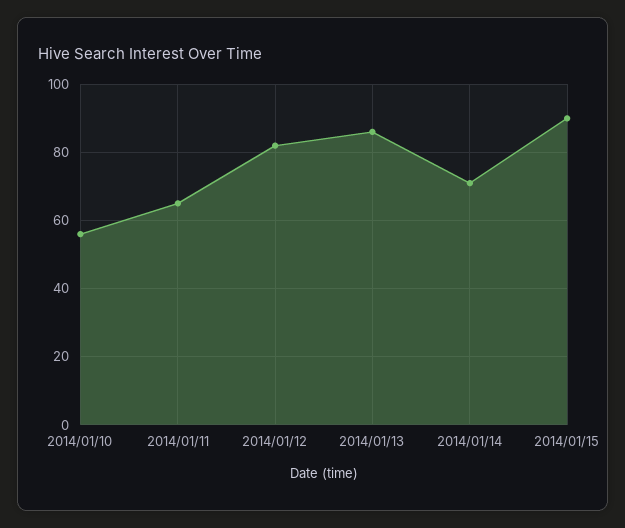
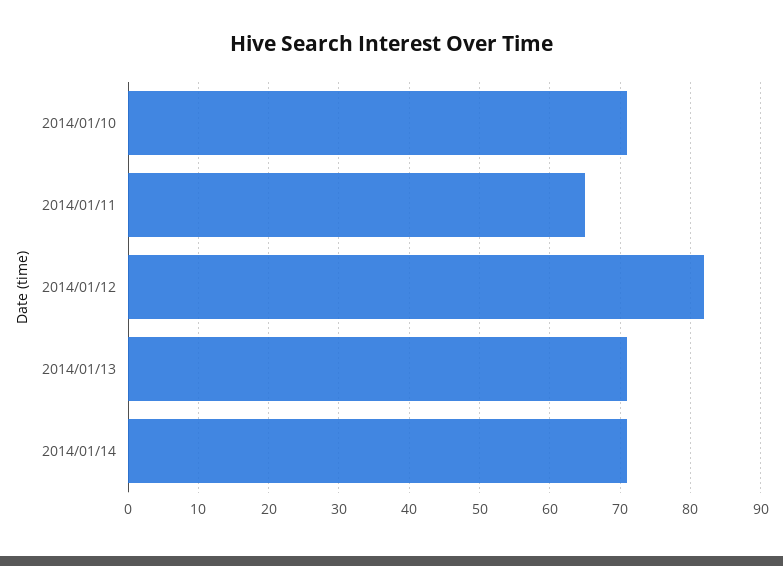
  {
-   "2014/01/10": 55,
+   "2014/01/10": 71,
    "2014/01/11": 65,
    "2014/01/12": 82,
-   "2014/01/13": 85,
+   "2014/01/13": 71,
-   "2014/01/14": 71,
+   "2014/01/14": 71
-   "2014/01/15": 90
  }

